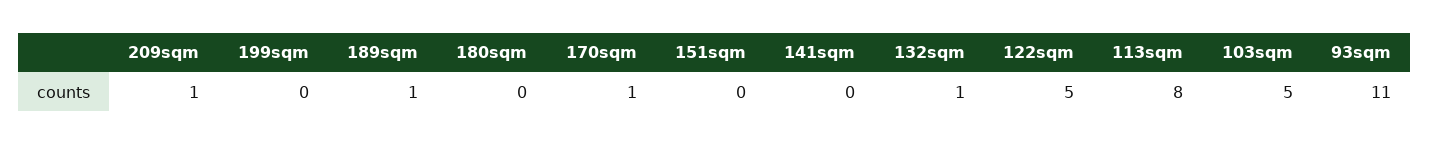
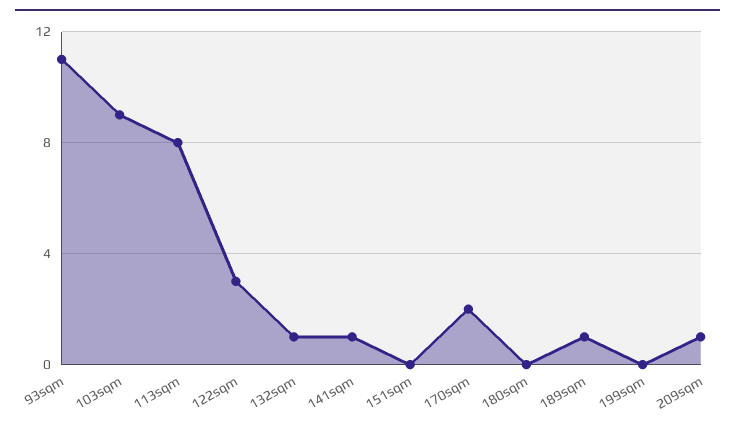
  {
    "209sqm": 1,
    "199sqm": 0,
    "189sqm": 1,
    "180sqm": 0,
-   "170sqm": 1,
+   "170sqm": 2,
    "151sqm": 0,
-   "141sqm": 0,
+   "141sqm": 1,
    "132sqm": 1,
-   "122sqm": 5,
+   "122sqm": 3,
    "113sqm": 8,
-   "103sqm": 5,
+   "103sqm": 9,
    "93sqm": 11
  }

